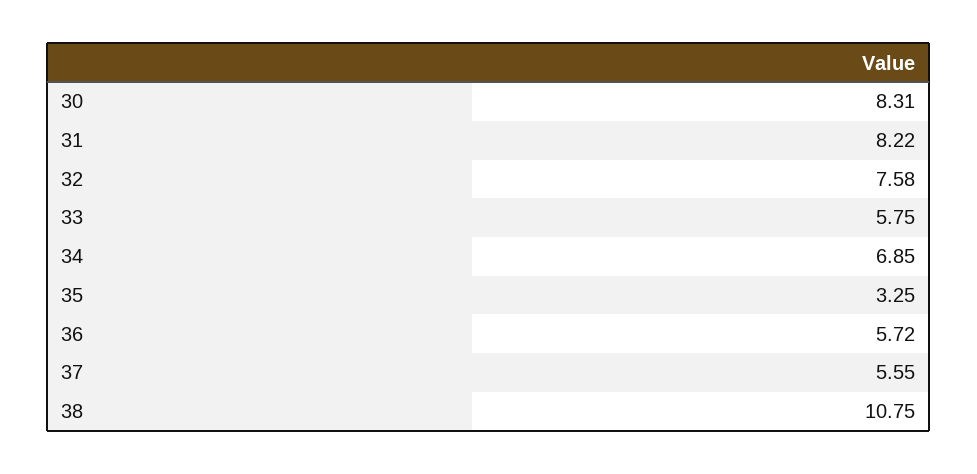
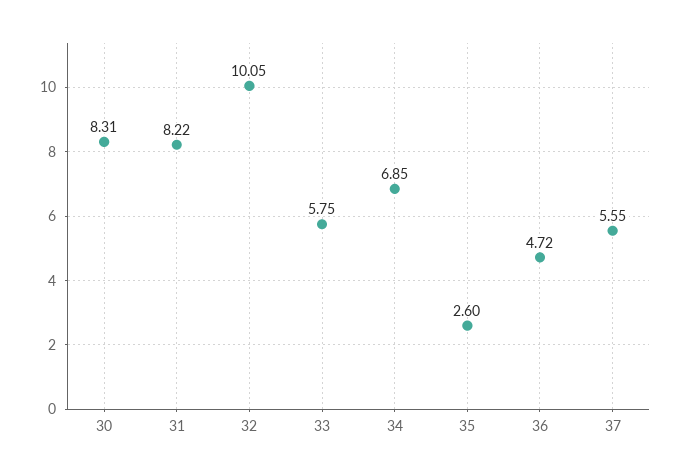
  {
    "30": 8.31,
    "31": 8.22,
-   "32": 7.58,
+   "32": 10.05,
    "33": 5.75,
    "34": 6.85,
-   "35": 3.25,
+   "35": 2.6,
-   "36": 5.72,
+   "36": 4.72,
-   "37": 5.55,
+   "37": 5.55
-   "38": 10.75
  }

